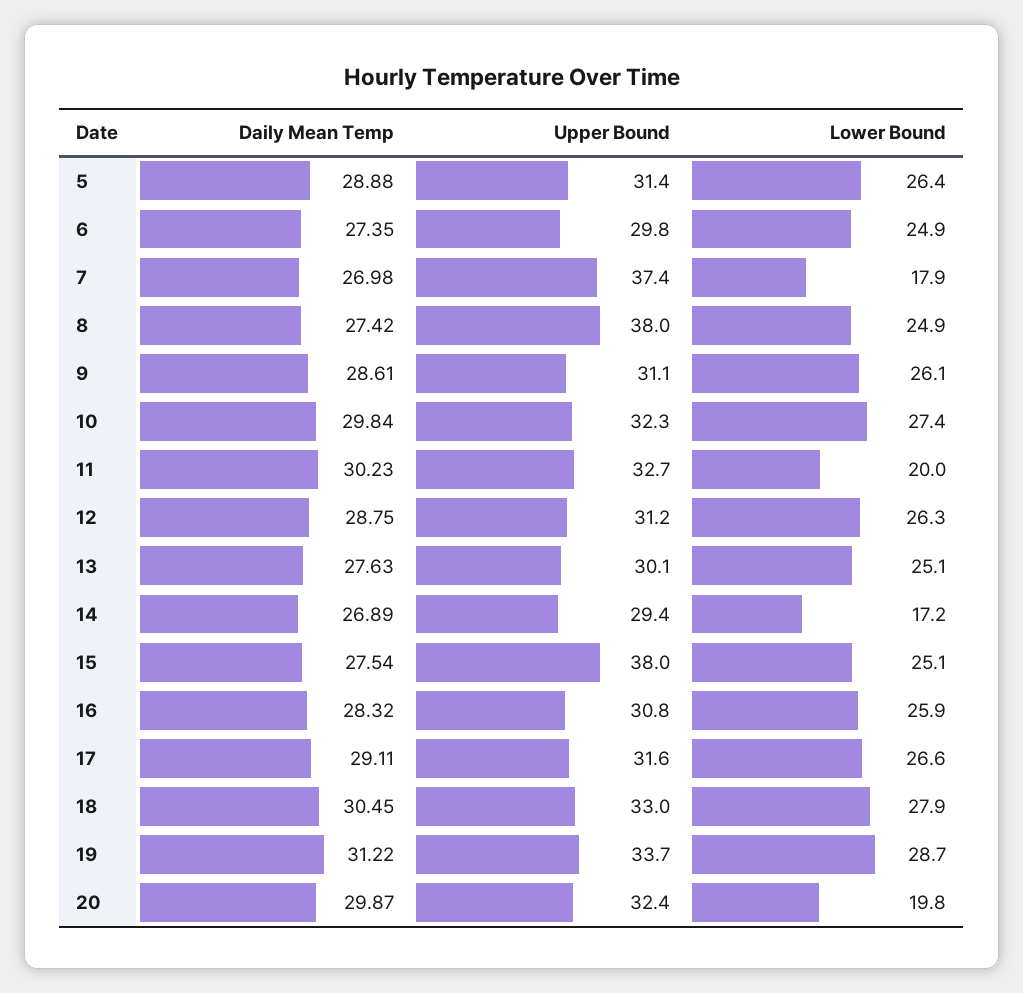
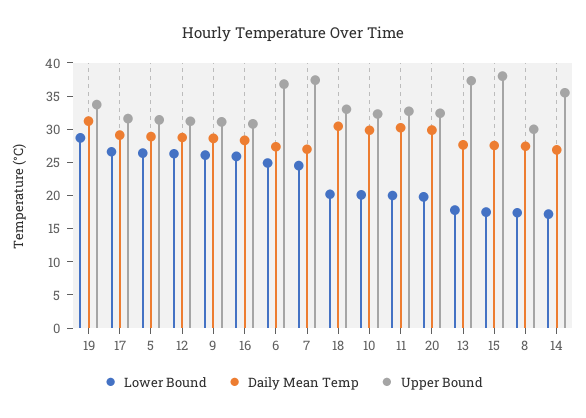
  {
    "Daily Mean Temp": {
      "5": 28.88,
      "6": 27.35,
      "7": 26.98,
      "8": 27.42,
      "9": 28.61,
      "10": 29.84,
      "11": 30.23,
      "12": 28.75,
      "13": 27.63,
      "14": 26.89,
      "15": 27.54,
      "16": 28.32,
      "17": 29.11,
      "18": 30.45,
      "19": 31.22,
      "20": 29.87
    },
    "Upper Bound": {
      "5": 31.4,
-     "6": 29.8,
+     "6": 37.5,
      "7": 37.4,
-     "8": 38,
+     "8": 30,
      "9": 31.1,
      "10": 32.3,
      "11": 32.7,
      "12": 31.2,
-     "13": 30.1,
+     "13": 37.5,
-     "14": 29.4,
+     "14": 35,
      "15": 38,
      "16": 30.8,
      "17": 31.6,
      "18": 33,
      "19": 33.7,
      "20": 32.4
    },
    "Lower Bound": {
      "5": 26.4,
      "6": 24.9,
-     "7": 17.9,
+     "7": 25,
-     "8": 24.9,
+     "8": 17.5,
      "9": 26.1,
-     "10": 27.4,
+     "10": 20,
      "11": 20,
      "12": 26.3,
-     "13": 25.1,
+     "13": 17.5,
      "14": 17.2,
-     "15": 25.1,
+     "15": 17.5,
      "16": 25.9,
      "17": 26.6,
-     "18": 27.9,
+     "18": 20,
      "19": 28.7,
      "20": 19.8
    }
  }

